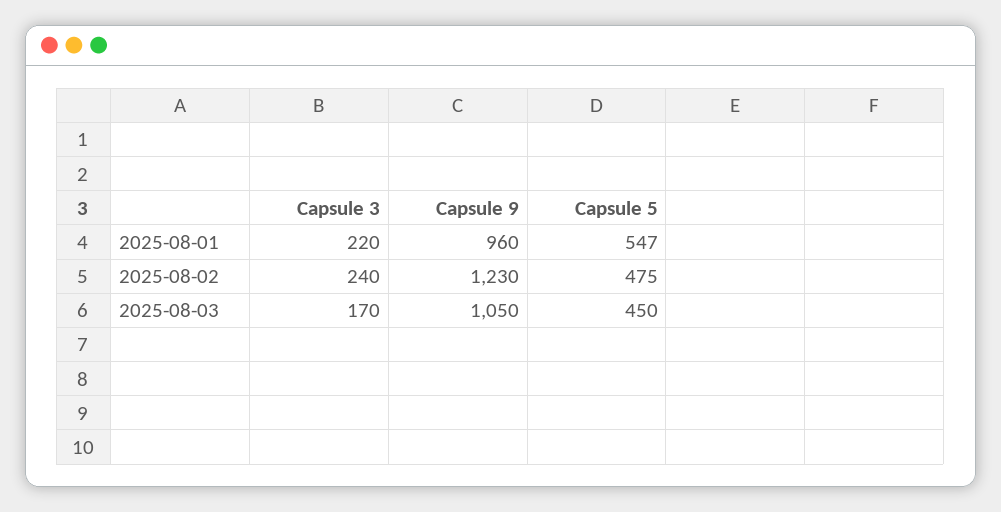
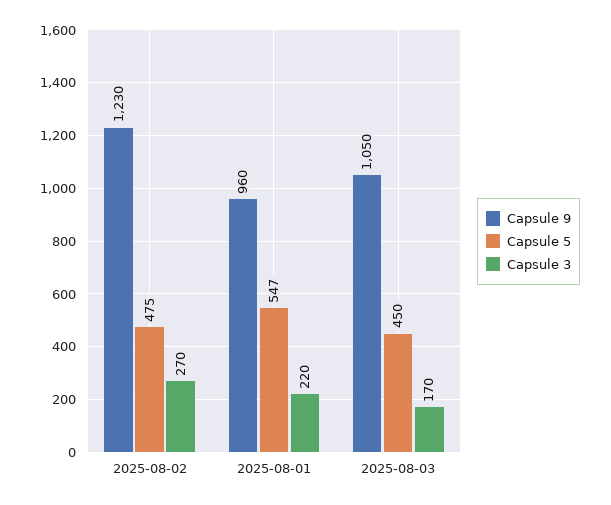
  {
    "Capsule 3": {
      "2025-08-01": 220,
-     "2025-08-02": 240,
+     "2025-08-02": 270,
      "2025-08-03": 170
    },
    "Capsule 9": {
      "2025-08-01": 960,
      "2025-08-02": 1230,
      "2025-08-03": 1050
    },
    "Capsule 5": {
      "2025-08-01": 547,
      "2025-08-02": 475,
      "2025-08-03": 450
    }
  }

